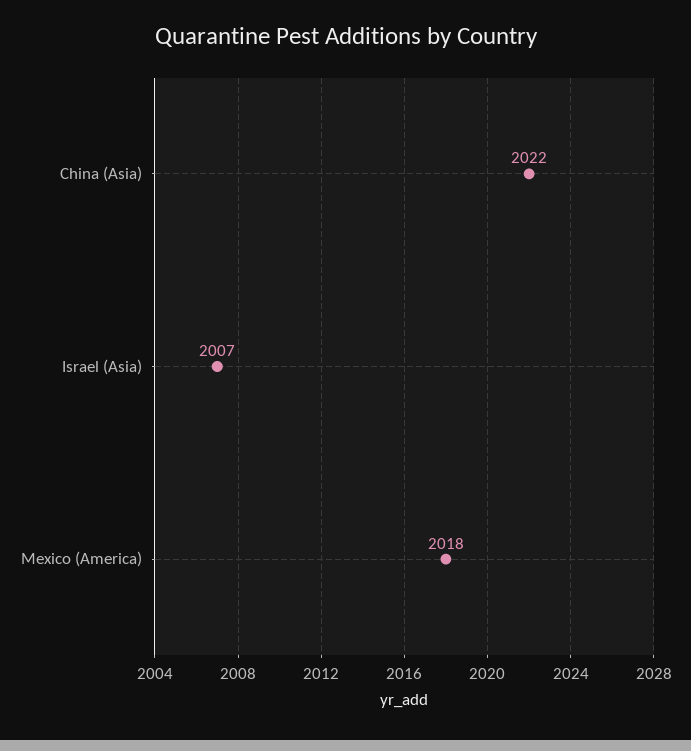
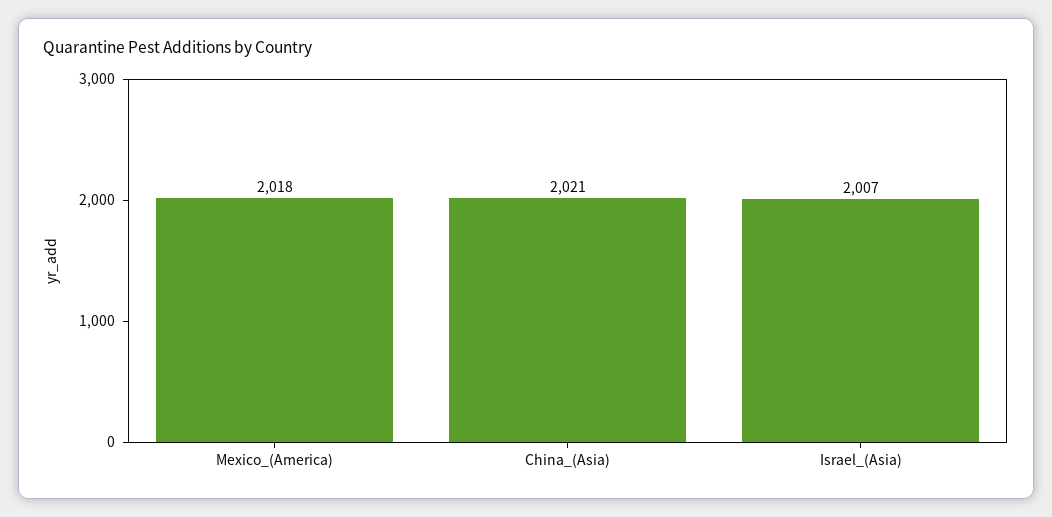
  {
-   "China (Asia)": 2022,
+   "China (Asia)": 2021,
    "Israel (Asia)": 2007,
    "Mexico (America)": 2018
  }

